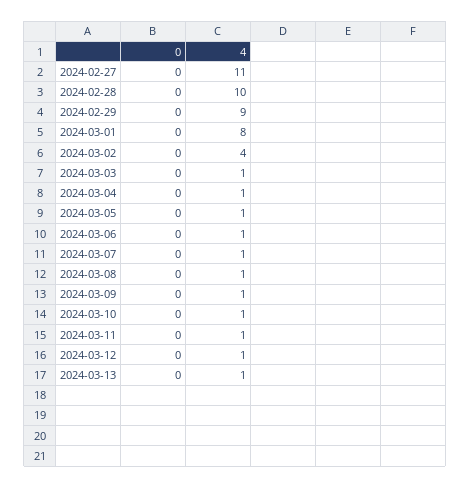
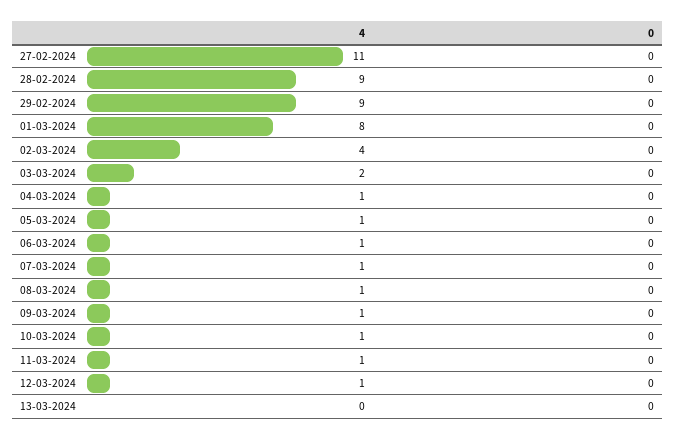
  {
    "0": {
      "2024-02-27": 0,
      "2024-02-28": 0,
      "2024-02-29": 0,
      "2024-03-01": 0,
      "2024-03-02": 0,
      "2024-03-03": 0,
      "2024-03-04": 0,
      "2024-03-05": 0,
      "2024-03-06": 0,
      "2024-03-07": 0,
      "2024-03-08": 0,
      "2024-03-09": 0,
      "2024-03-10": 0,
      "2024-03-11": 0,
      "2024-03-12": 0,
      "2024-03-13": 0
    },
    "4": {
      "2024-02-27": 11,
-     "2024-02-28": 10,
+     "2024-02-28": 9,
      "2024-02-29": 9,
      "2024-03-01": 8,
      "2024-03-02": 4,
-     "2024-03-03": 1,
+     "2024-03-03": 2,
      "2024-03-04": 1,
      "2024-03-05": 1,
      "2024-03-06": 1,
      "2024-03-07": 1,
      "2024-03-08": 1,
      "2024-03-09": 1,
      "2024-03-10": 1,
      "2024-03-11": 1,
      "2024-03-12": 1,
-     "2024-03-13": 1
+     "2024-03-13": 0
    }
  }

